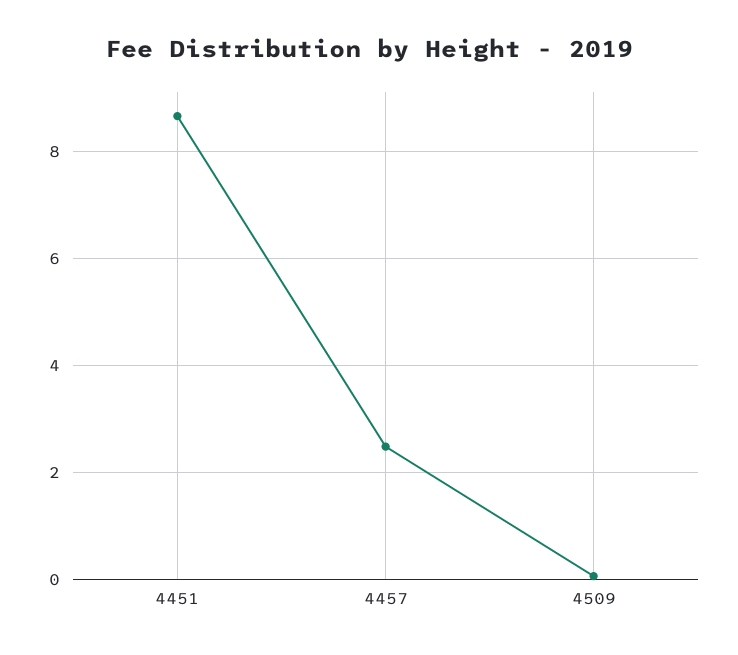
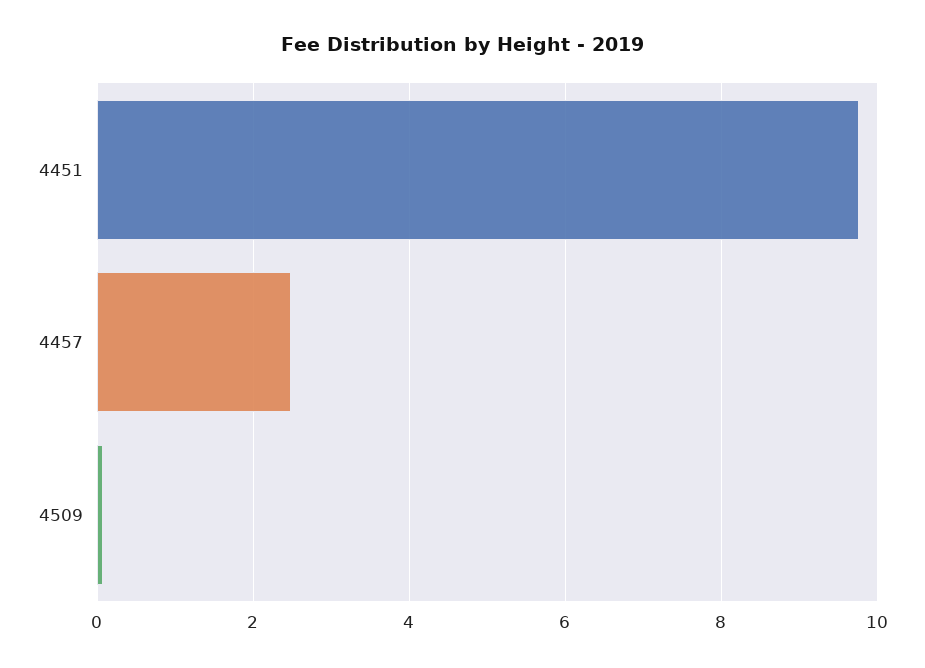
  {
-   "4451": 8.6,
+   "4451": 9.8,
    "4457": 2.4,
    "4509": 0
  }

